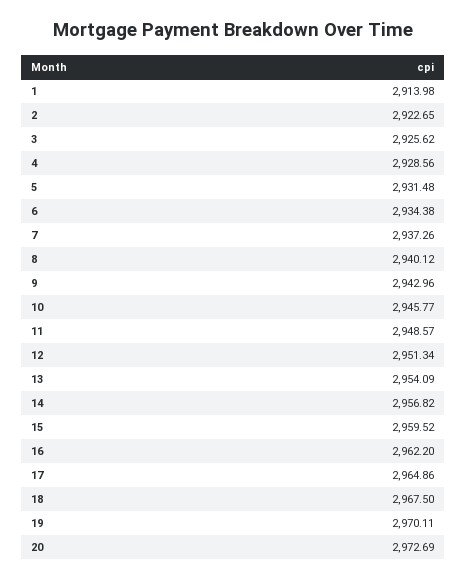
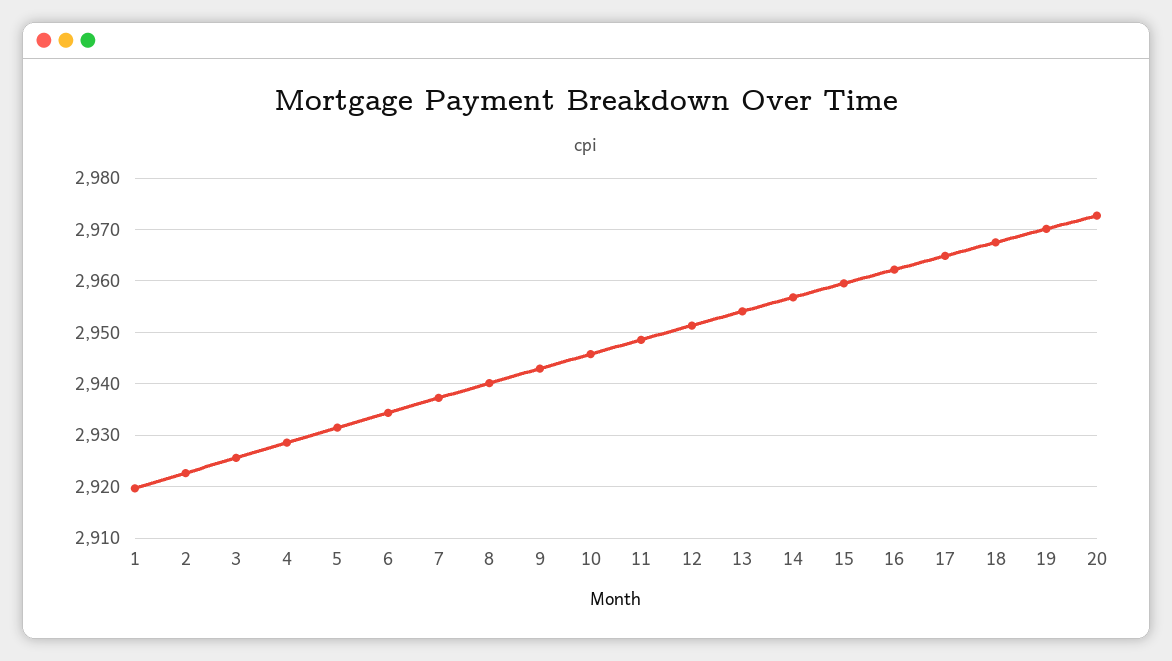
  {
-   "1": 2913.98,
+   "1": 2920,
    "2": 2922.65,
    "3": 2925.62,
    "4": 2928.56,
    "5": 2931.48,
    "6": 2934.38,
    "7": 2937.26,
    "8": 2940.12,
    "9": 2942.96,
    "10": 2945.77,
    "11": 2948.57,
    "12": 2951.34,
    "13": 2954.09,
    "14": 2956.82,
    "15": 2959.52,
    "16": 2962.2,
    "17": 2964.86,
    "18": 2967.5,
    "19": 2970.11,
    "20": 2972.69
  }

